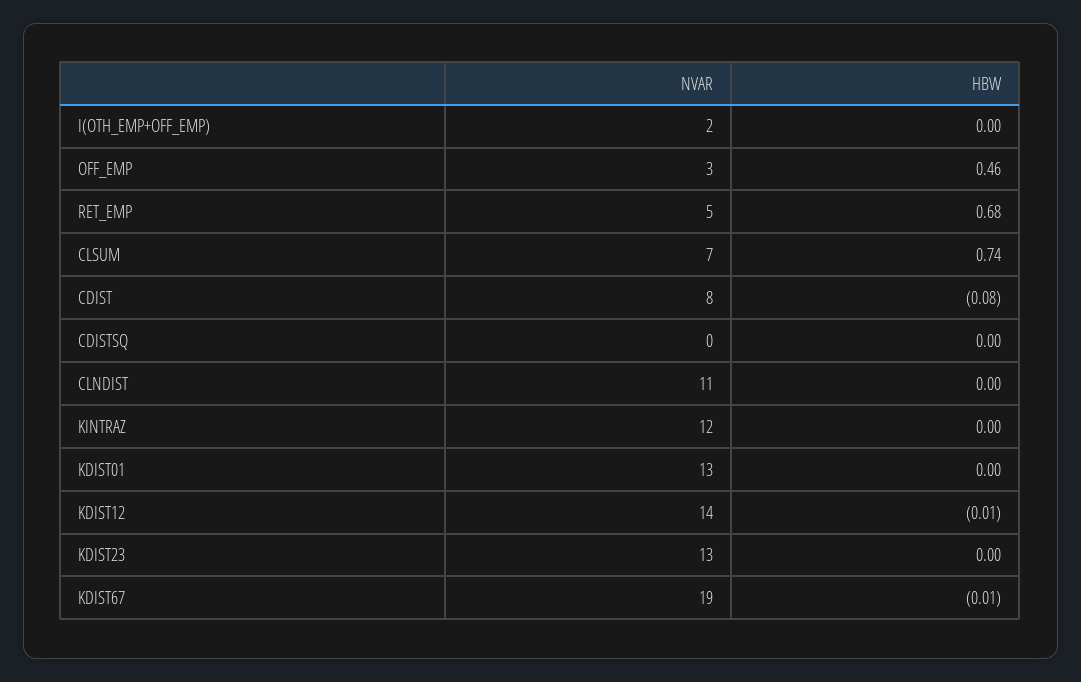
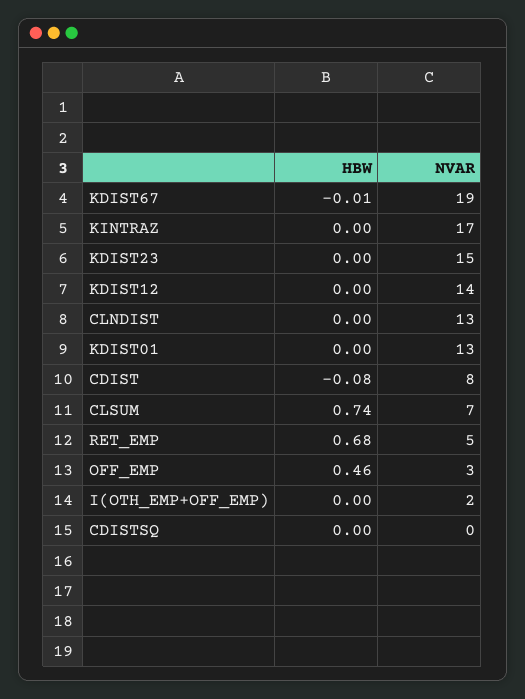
  {
    "NVAR": {
      "I(OTH_EMP+OFF_EMP)": 2,
      "OFF_EMP": 3,
      "RET_EMP": 5,
      "CLSUM": 7,
      "CDIST": 8,
      "CDISTSQ": 0,
-     "CLNDIST": 11,
+     "CLNDIST": 13,
-     "KINTRAZ": 12,
+     "KINTRAZ": 17,
      "KDIST01": 13,
      "KDIST12": 14,
-     "KDIST23": 13,
+     "KDIST23": 15,
      "KDIST67": 19
    },
    "HBW": {
      "I(OTH_EMP+OFF_EMP)": 0,
      "OFF_EMP": 0.46,
      "RET_EMP": 0.68,
      "CLSUM": 0.74,
      "CDIST": -0.08,
      "CDISTSQ": 0,
      "CLNDIST": 0,
      "KINTRAZ": 0,
      "KDIST01": 0,
-     "KDIST12": -0.01,
+     "KDIST12": 0,
      "KDIST23": 0,
      "KDIST67": -0.01
    }
  }

